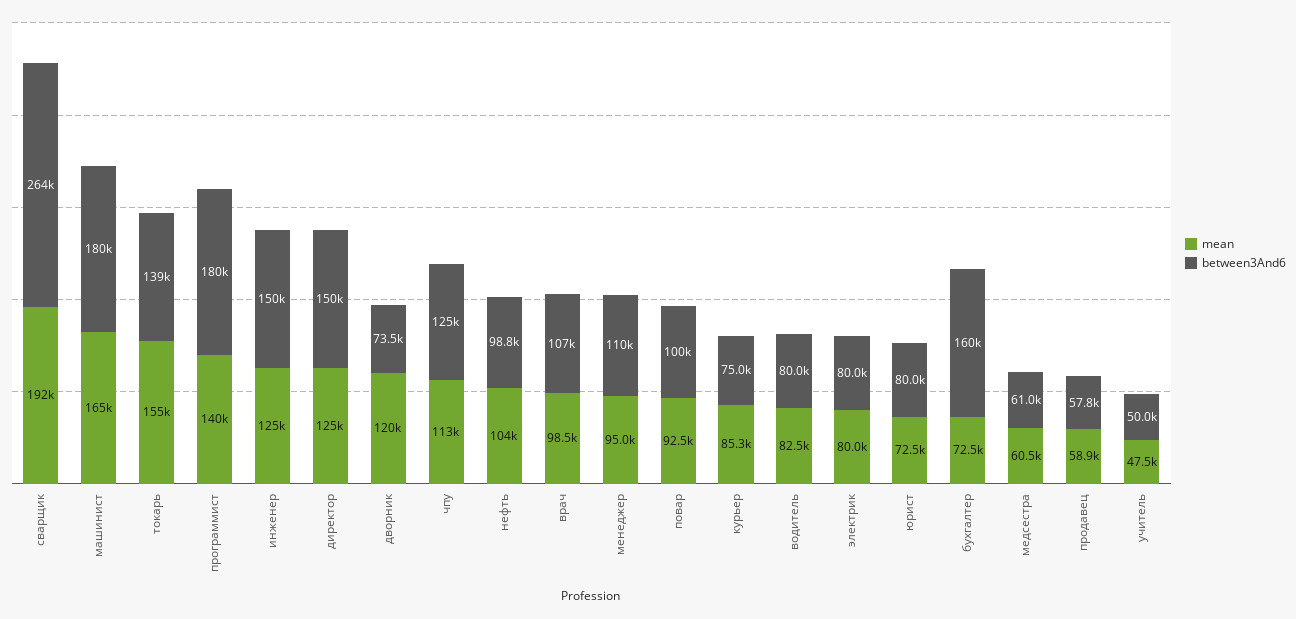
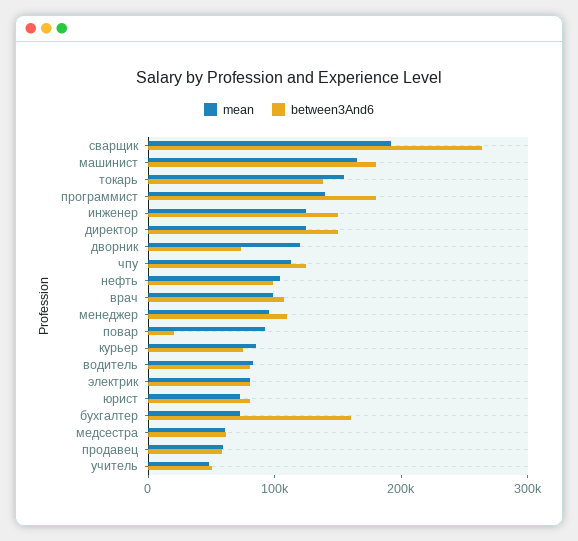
  {
    "mean": {
      "сварщик": 192000,
      "машинист": 165000,
      "токарь": 155000,
      "программист": 140000,
      "инженер": 125000,
      "директор": 125000,
      "дворник": 120000,
      "чпу": 113000,
      "нефть": 104000,
      "врач": 98500,
      "менеджер": 95000,
      "повар": 92500,
      "курьер": 85300,
      "водитель": 82500,
      "электрик": 80000,
      "юрист": 72500,
      "бухгалтер": 72500,
      "медсестра": 60500,
      "продавец": 58900,
      "учитель": 47500
    },
    "between3And6": {
      "сварщик": 264000,
      "машинист": 180000,
      "токарь": 139000,
      "программист": 180000,
      "инженер": 150000,
      "директор": 150000,
      "дворник": 73500,
      "чпу": 125000,
      "нефть": 98800,
      "врач": 107000,
      "менеджер": 110000,
-     "повар": 100000,
+     "повар": 20000,
      "курьер": 75000,
      "водитель": 80000,
      "электрик": 80000,
      "юрист": 80000,
      "бухгалтер": 160000,
      "медсестра": 61000,
      "продавец": 57800,
      "учитель": 50000
    }
  }

